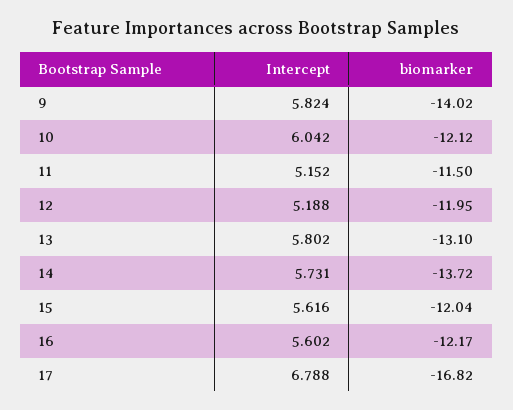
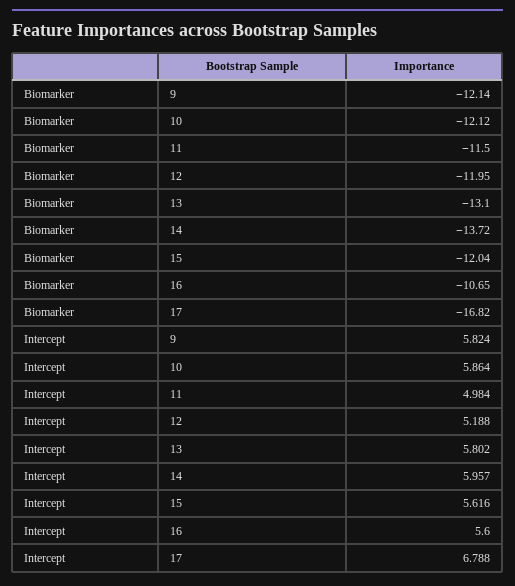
  {
    "Intercept": {
      "9": 5.824,
-     "10": 6.042,
+     "10": 5.864,
-     "11": 5.152,
+     "11": 4.984,
      "12": 5.188,
      "13": 5.802,
-     "14": 5.731,
+     "14": 5.957,
      "15": 5.616,
-     "16": 5.602,
+     "16": 5.6,
      "17": 6.788
    },
    "biomarker": {
-     "9": -14.02,
+     "9": -12.14,
      "10": -12.12,
      "11": -11.5,
      "12": -11.95,
      "13": -13.1,
      "14": -13.72,
      "15": -12.04,
-     "16": -12.17,
+     "16": -10.65,
      "17": -16.82
    }
  }

